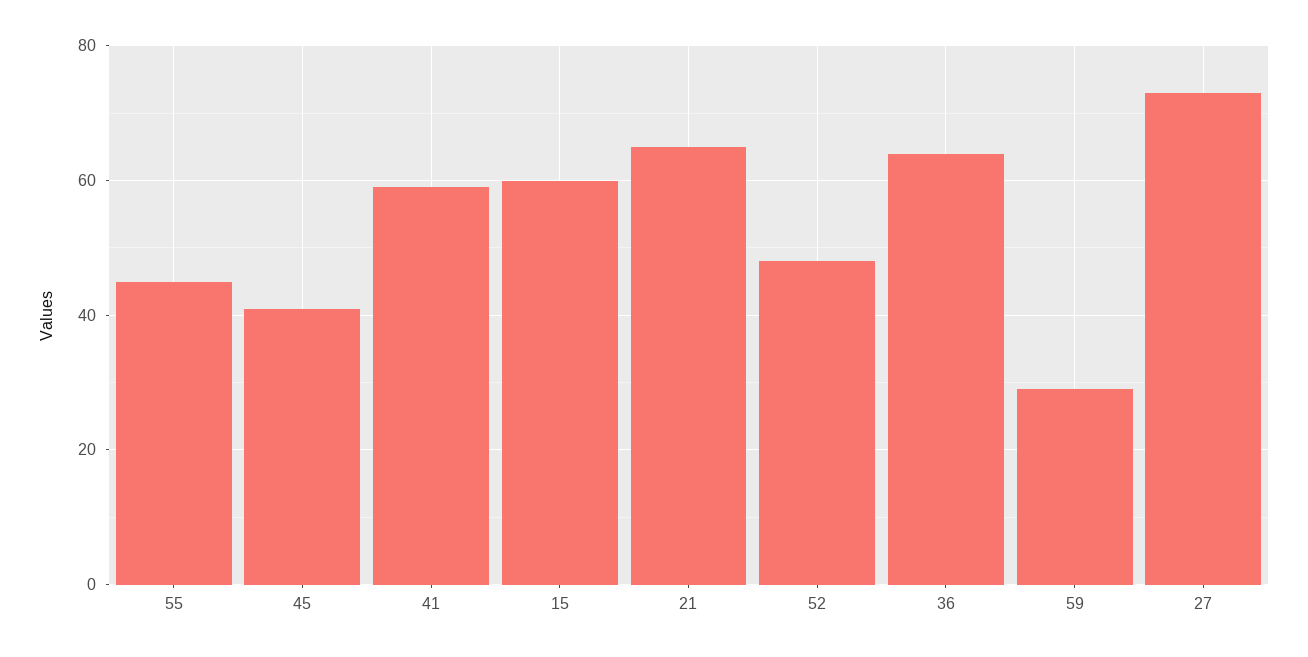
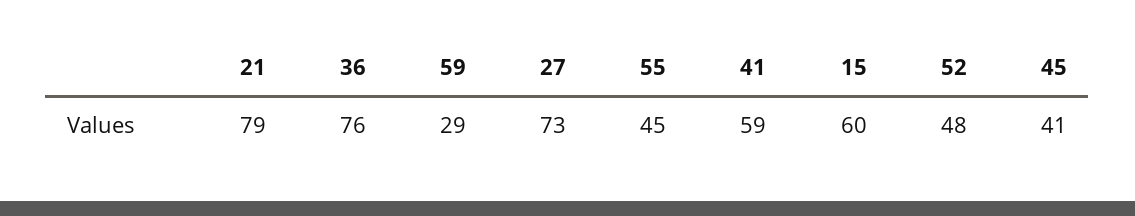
  {
    "55": 45,
    "45": 41,
    "41": 59,
    "15": 60,
-   "21": 65,
+   "21": 79,
    "52": 48,
-   "36": 65,
+   "36": 76,
    "59": 29,
    "27": 73
  }

